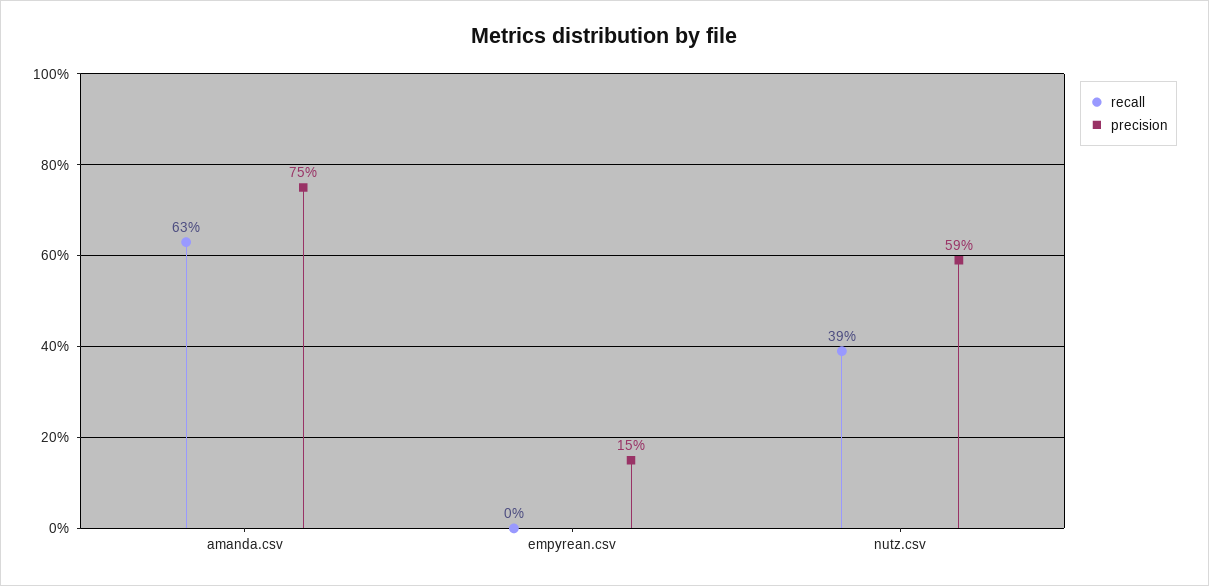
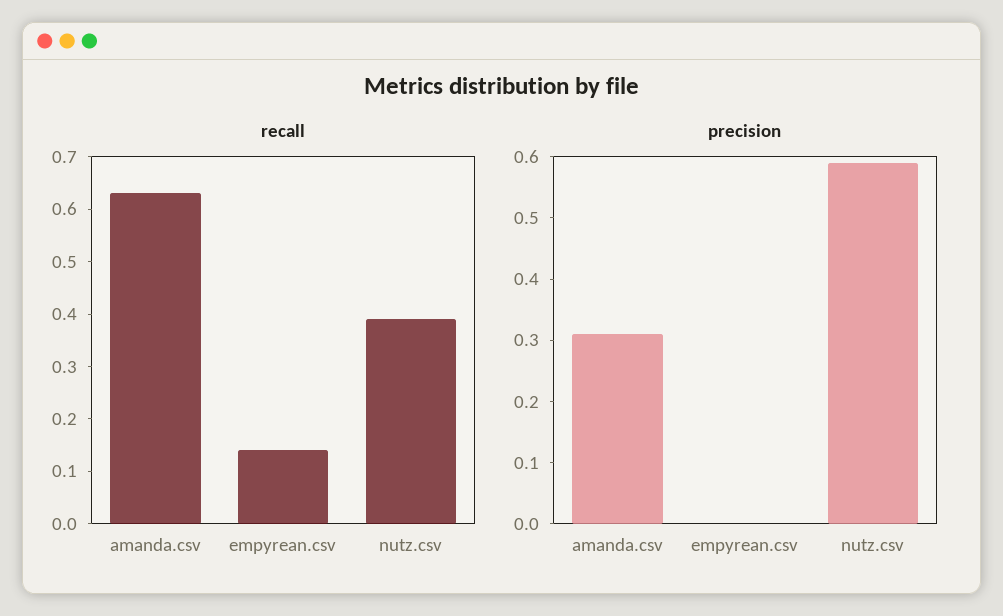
  {
    "recall": {
      "amanda.csv": 0.63,
-     "empyrean.csv": 0,
+     "empyrean.csv": 0.15,
      "nutz.csv": 0.39
    },
    "precision": {
-     "amanda.csv": 0.75,
+     "amanda.csv": 0.3,
-     "empyrean.csv": 0.15,
+     "empyrean.csv": 0,
      "nutz.csv": 0.59
    }
  }

